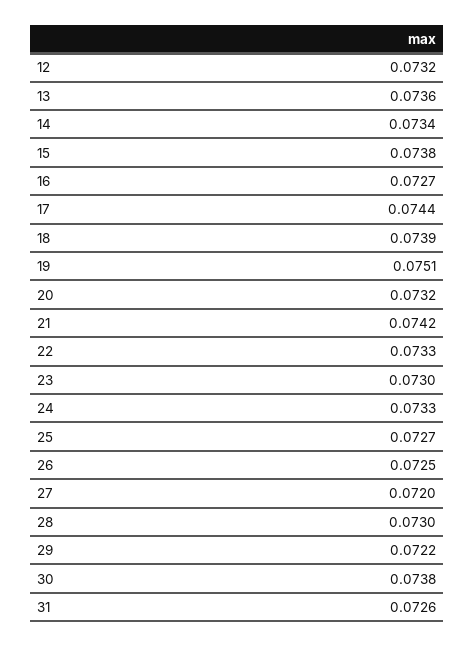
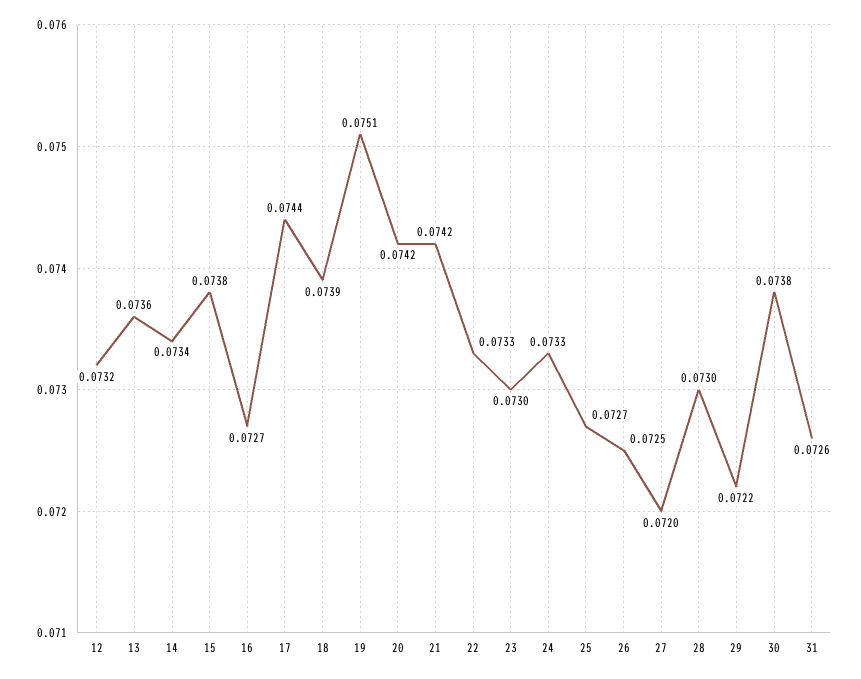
  {
    "12": 0.0732,
    "13": 0.0736,
    "14": 0.0734,
    "15": 0.0738,
    "16": 0.0727,
    "17": 0.0744,
    "18": 0.0739,
    "19": 0.0751,
-   "20": 0.0732,
+   "20": 0.0742,
    "21": 0.0742,
    "22": 0.0733,
    "23": 0.073,
    "24": 0.0733,
    "25": 0.0727,
    "26": 0.0725,
    "27": 0.072,
    "28": 0.073,
    "29": 0.0722,
    "30": 0.0738,
    "31": 0.0726
  }

